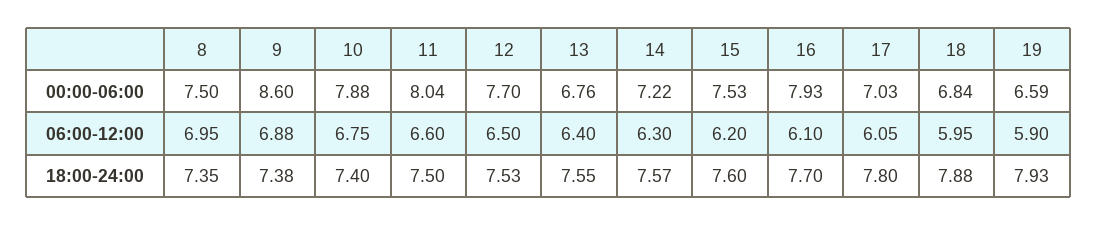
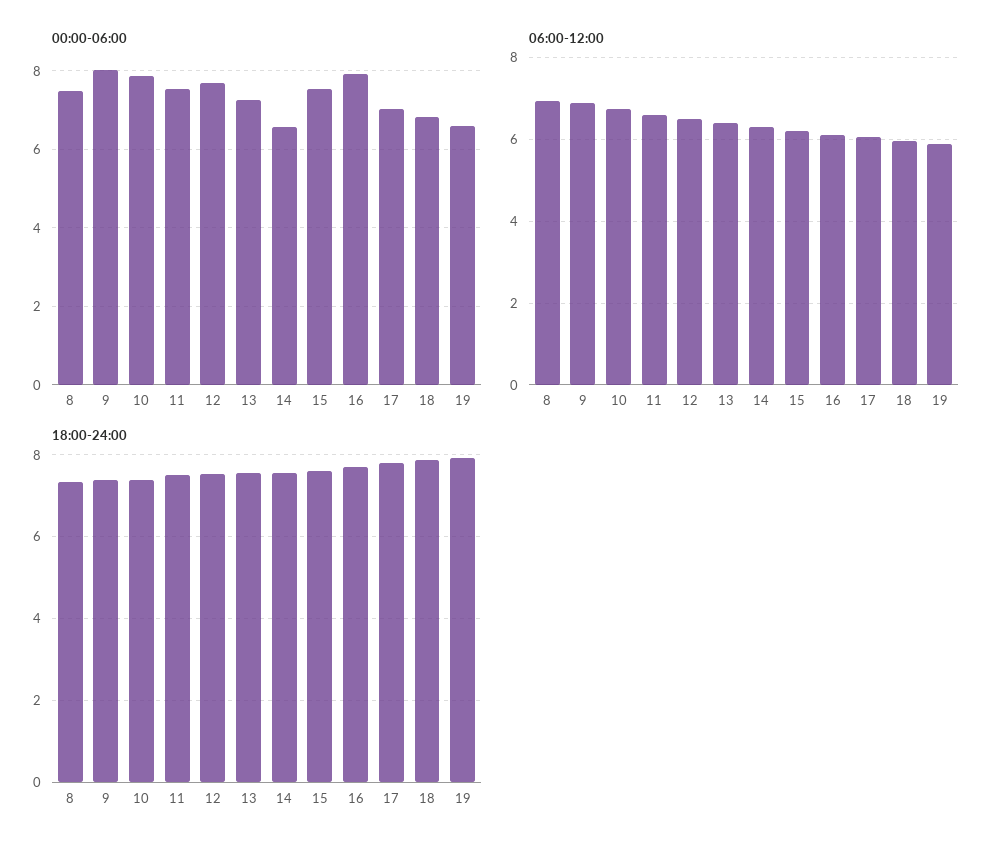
  {
    "00:00-06:00": {
      "8": 7.5,
-     "9": 8.6,
+     "9": 8,
      "10": 7.88,
-     "11": 8.04,
+     "11": 7.6,
      "12": 7.7,
-     "13": 6.76,
+     "13": 7.2,
-     "14": 7.22,
+     "14": 6.6,
      "15": 7.53,
      "16": 7.93,
      "17": 7.03,
      "18": 6.84,
      "19": 6.59
    },
    "06:00-12:00": {
      "8": 6.95,
      "9": 6.88,
      "10": 6.75,
      "11": 6.6,
      "12": 6.5,
      "13": 6.4,
      "14": 6.3,
      "15": 6.2,
      "16": 6.1,
      "17": 6.05,
      "18": 5.95,
      "19": 5.9
    },
    "18:00-24:00": {
      "8": 7.35,
      "9": 7.38,
      "10": 7.4,
      "11": 7.5,
      "12": 7.53,
      "13": 7.55,
      "14": 7.57,
      "15": 7.6,
      "16": 7.7,
      "17": 7.8,
      "18": 7.88,
      "19": 7.93
    }
  }

